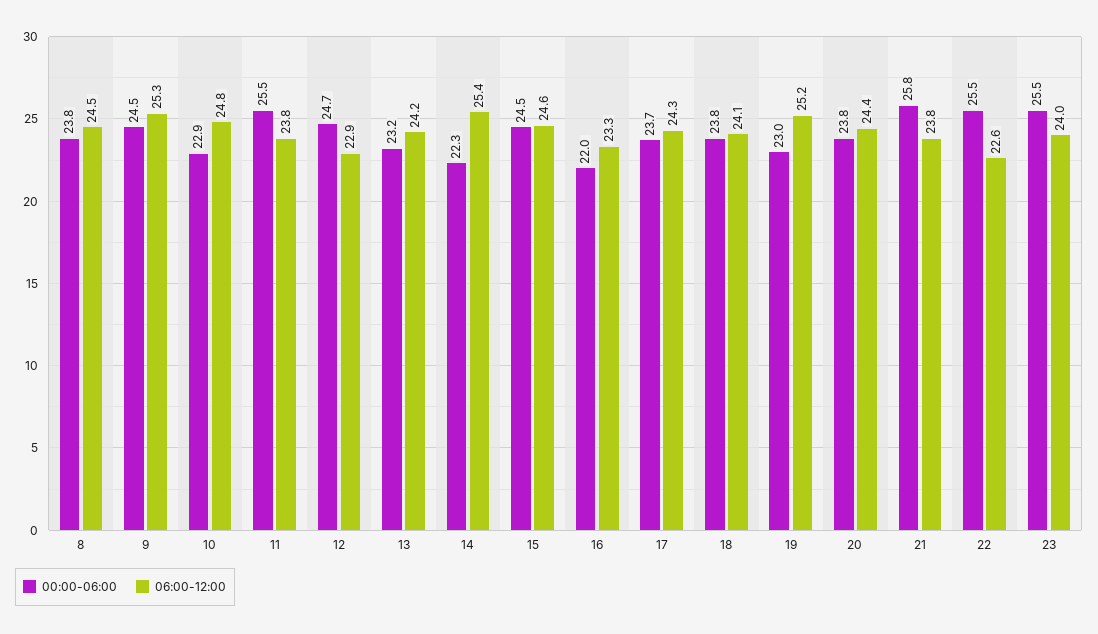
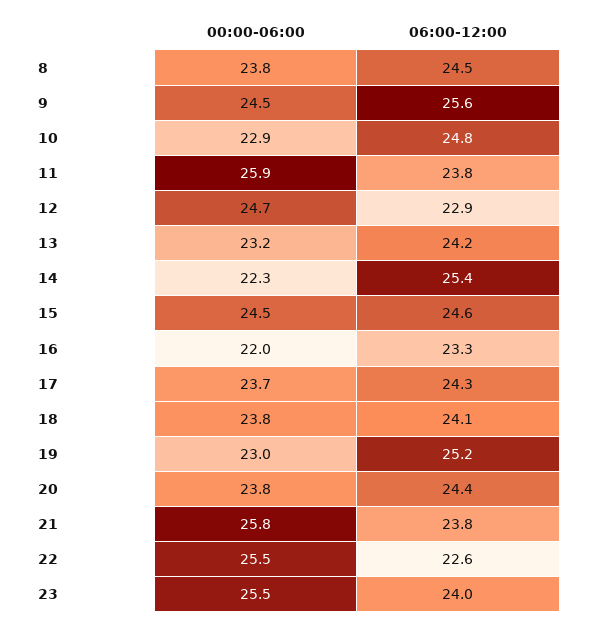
  {
    "00:00-06:00": {
      "8": 23.8,
      "9": 24.5,
      "10": 22.9,
-     "11": 25.5,
+     "11": 25.9,
      "12": 24.7,
      "13": 23.2,
      "14": 22.3,
      "15": 24.5,
      "16": 22,
      "17": 23.7,
      "18": 23.8,
      "19": 23,
      "20": 23.8,
      "21": 25.8,
      "22": 25.5,
      "23": 25.5
    },
    "06:00-12:00": {
      "8": 24.5,
-     "9": 25.3,
+     "9": 25.6,
      "10": 24.8,
      "11": 23.8,
      "12": 22.9,
      "13": 24.2,
      "14": 25.4,
      "15": 24.6,
      "16": 23.3,
      "17": 24.3,
      "18": 24.1,
      "19": 25.2,
      "20": 24.4,
      "21": 23.8,
      "22": 22.6,
      "23": 24
    }
  }

